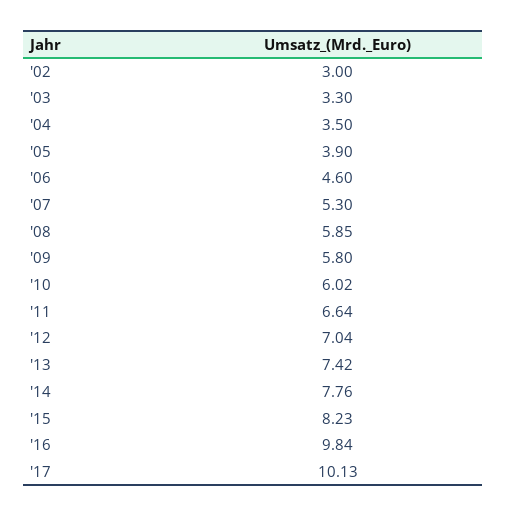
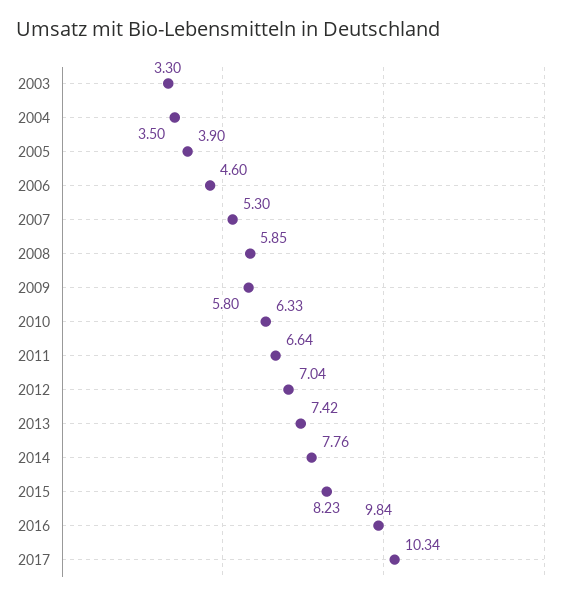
  {
-   "'02": 3,
    "'03": 3.3,
    "'04": 3.5,
    "'05": 3.9,
    "'06": 4.6,
    "'07": 5.3,
    "'08": 5.85,
    "'09": 5.8,
-   "'10": 6.02,
+   "'10": 6.33,
    "'11": 6.64,
    "'12": 7.04,
    "'13": 7.42,
    "'14": 7.76,
    "'15": 8.23,
    "'16": 9.84,
-   "'17": 10.13
+   "'17": 10.34
  }

